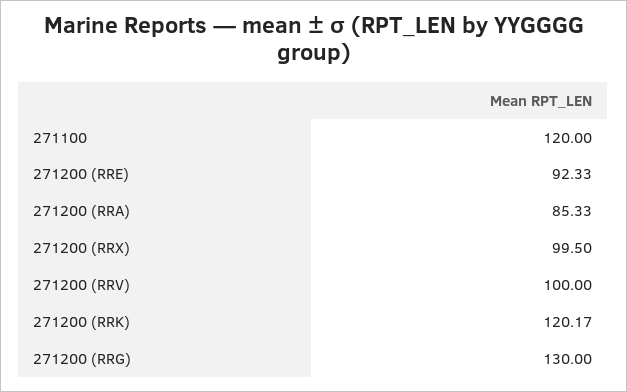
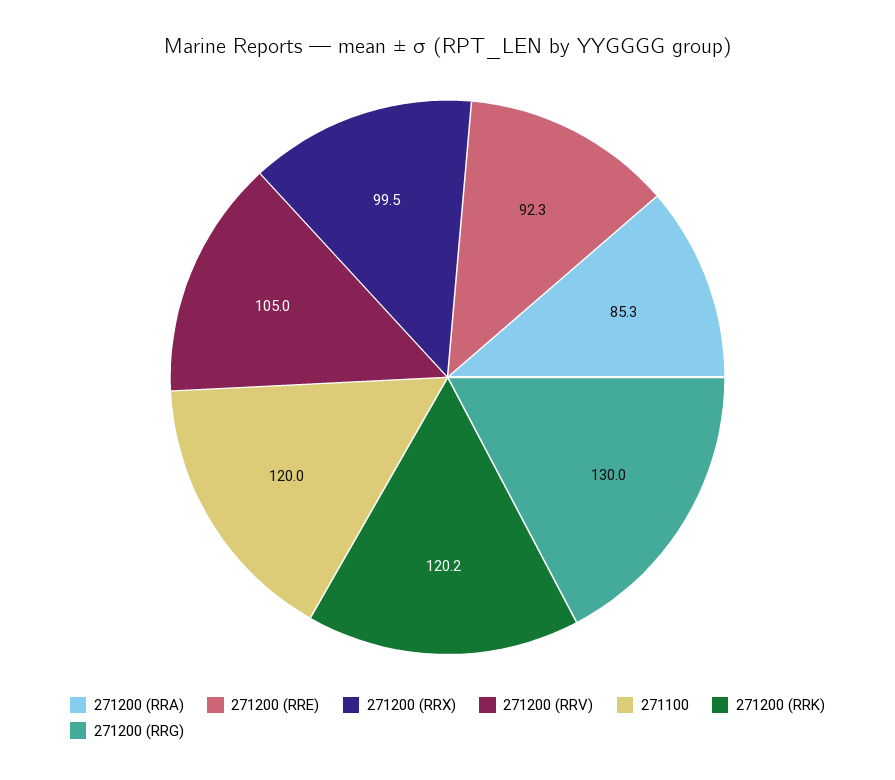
  {
    "271100": 120,
    "271200 (RRE)": 92.33,
    "271200 (RRA)": 85.33,
    "271200 (RRX)": 99.5,
-   "271200 (RRV)": 100,
+   "271200 (RRV)": 105,
    "271200 (RRK)": 120.17,
    "271200 (RRG)": 130
  }

